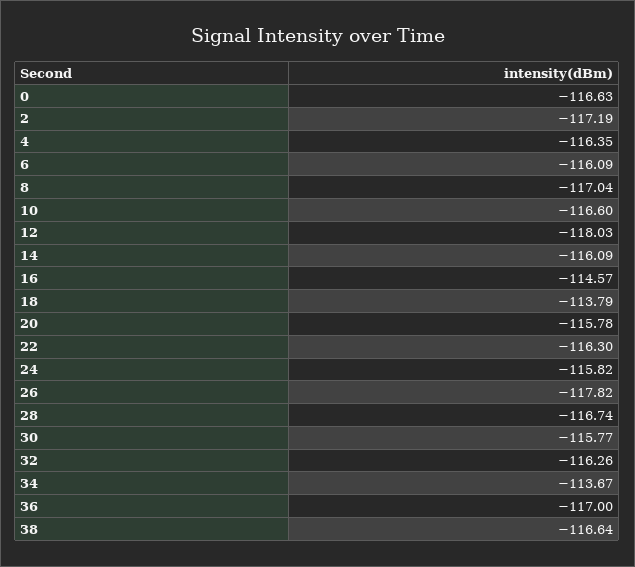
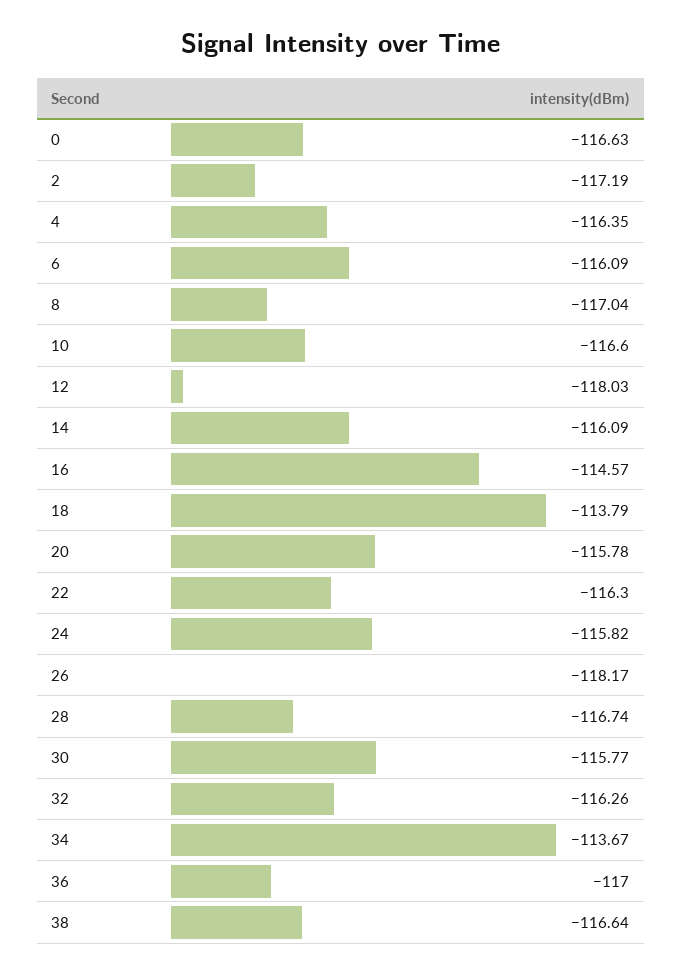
  {
    "0": -116.63,
    "2": -117.19,
    "4": -116.35,
    "6": -116.09,
    "8": -117.04,
    "10": -116.6,
    "12": -118.03,
    "14": -116.09,
    "16": -114.57,
    "18": -113.79,
    "20": -115.78,
    "22": -116.3,
    "24": -115.82,
-   "26": -117.82,
+   "26": -118.17,
    "28": -116.74,
    "30": -115.77,
    "32": -116.26,
    "34": -113.67,
    "36": -117,
    "38": -116.64
  }

